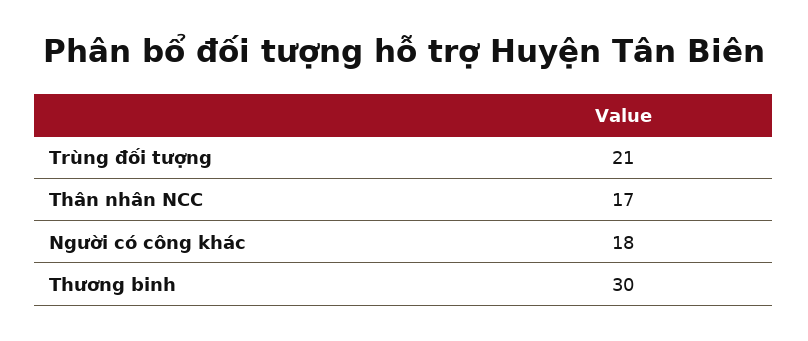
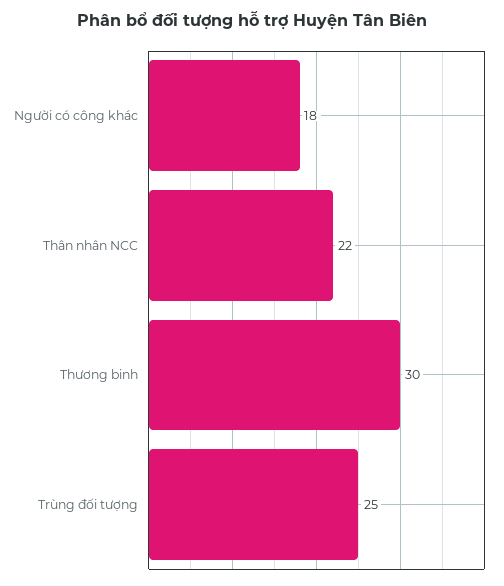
  {
-   "Trùng đối tượng": 21,
+   "Trùng đối tượng": 25,
-   "Thân nhân NCC": 17,
+   "Thân nhân NCC": 22,
    "Người có công khác": 18,
    "Thương binh": 30
  }

